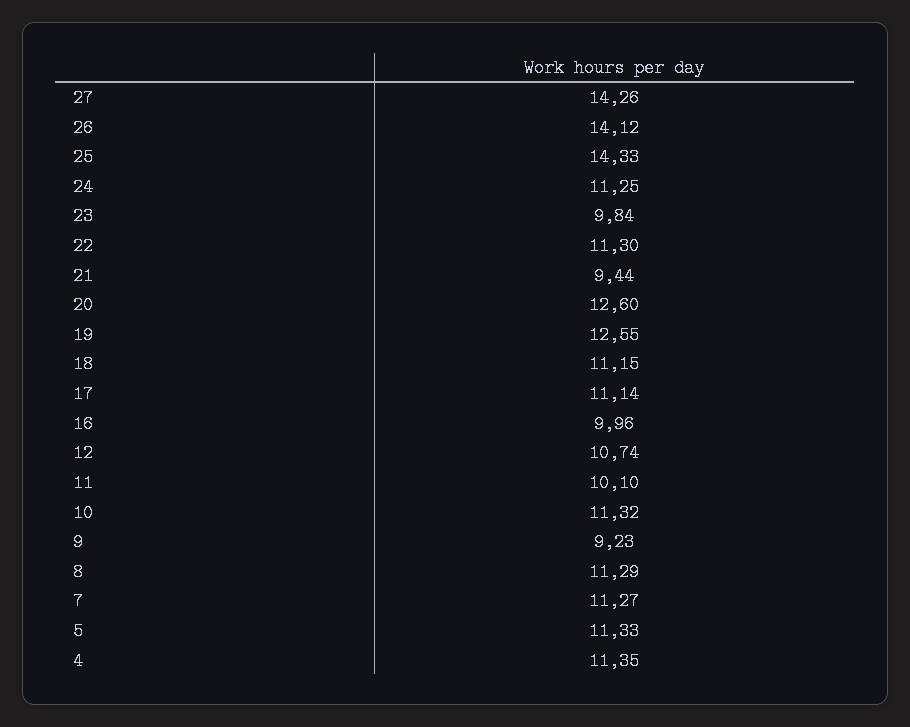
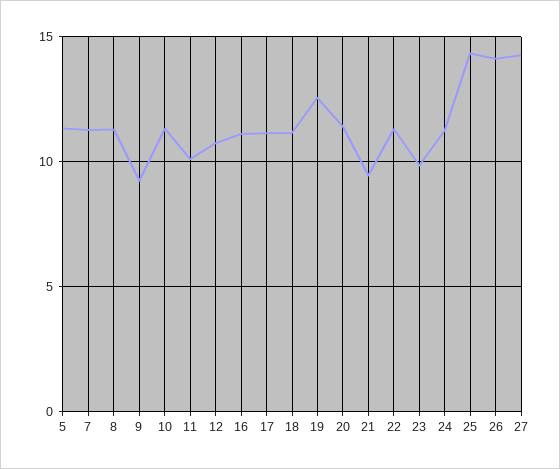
  {
    "27": 14.26,
    "26": 14.12,
    "25": 14.33,
    "24": 11.25,
    "23": 9.84,
    "22": 11.3,
    "21": 9.44,
-   "20": 12.6,
+   "20": 11.5,
    "19": 12.55,
    "18": 11.15,
    "17": 11.14,
-   "16": 9.96,
+   "16": 11,
    "12": 10.74,
    "11": 10.1,
    "10": 11.32,
    "9": 9.23,
    "8": 11.29,
    "7": 11.27,
-   "5": 11.33,
+   "5": 11.33
-   "4": 11.35
  }

